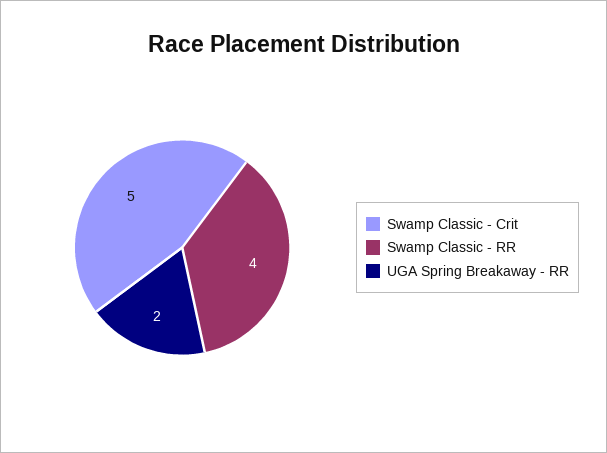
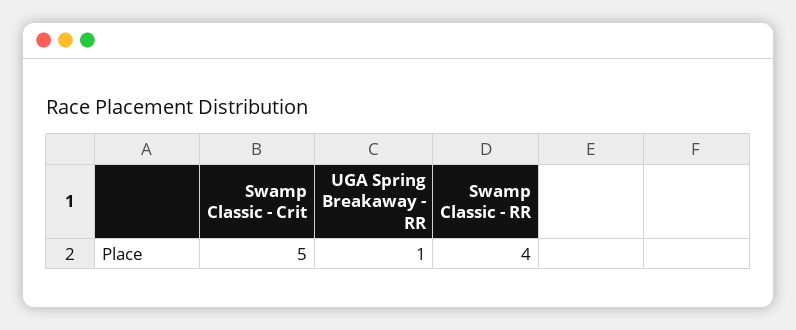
  {
    "Swamp Classic - Crit": 5,
    "Swamp Classic - RR": 4,
-   "UGA Spring Breakaway - RR": 2
+   "UGA Spring Breakaway - RR": 1
  }

